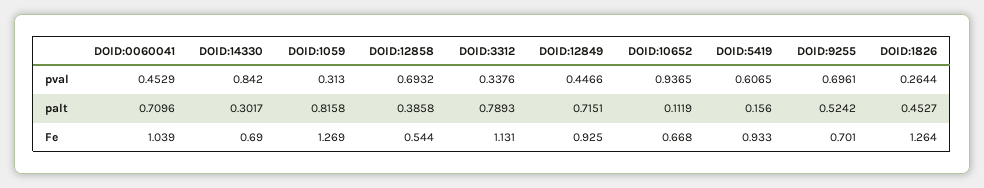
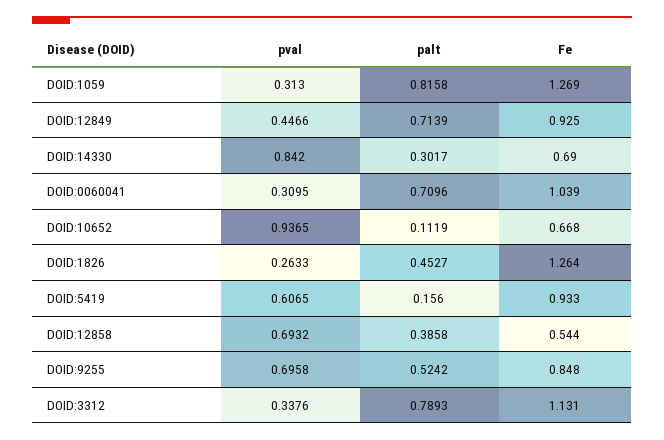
  {
    "DOID:0060041": {
-     "pval": 0.4529,
+     "pval": 0.3095,
      "palt": 0.7096,
      "Fe": 1.039
    },
    "DOID:14330": {
      "pval": 0.842,
      "palt": 0.3017,
      "Fe": 0.69
    },
    "DOID:1059": {
      "pval": 0.313,
      "palt": 0.8158,
      "Fe": 1.269
    },
    "DOID:12858": {
      "pval": 0.6932,
      "palt": 0.3858,
      "Fe": 0.544
    },
    "DOID:3312": {
      "pval": 0.3376,
      "palt": 0.7893,
      "Fe": 1.131
    },
    "DOID:12849": {
      "pval": 0.4466,
-     "palt": 0.7151,
+     "palt": 0.7139,
      "Fe": 0.925
    },
    "DOID:10652": {
      "pval": 0.9365,
      "palt": 0.1119,
      "Fe": 0.668
    },
    "DOID:5419": {
      "pval": 0.6065,
      "palt": 0.156,
      "Fe": 0.933
    },
    "DOID:9255": {
-     "pval": 0.6961,
+     "pval": 0.6958,
      "palt": 0.5242,
-     "Fe": 0.701
+     "Fe": 0.848
    },
    "DOID:1826": {
-     "pval": 0.2644,
+     "pval": 0.2633,
      "palt": 0.4527,
      "Fe": 1.264
    }
  }

